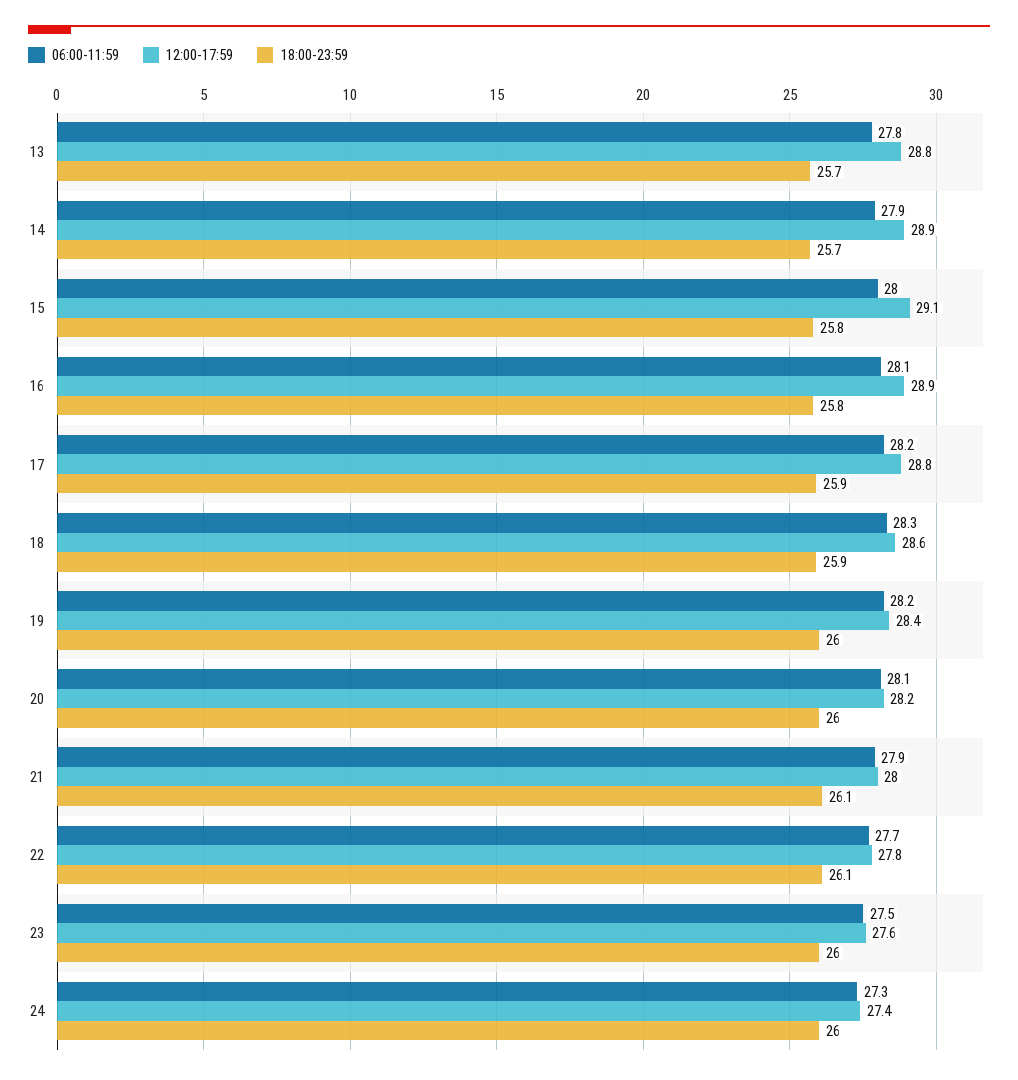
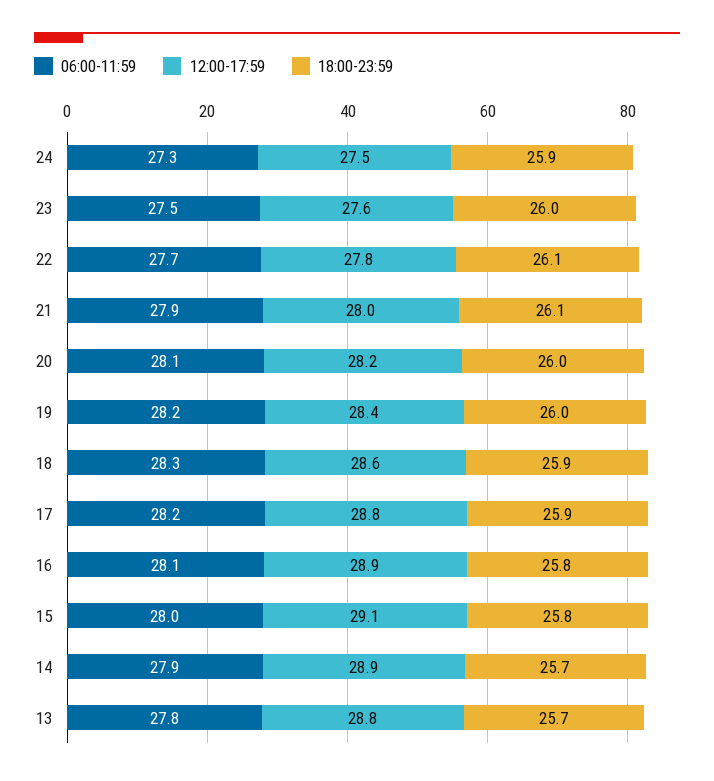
  {
    "06:00-11:59": {
      "13": 27.8,
      "14": 27.9,
      "15": 28,
      "16": 28.1,
      "17": 28.2,
      "18": 28.3,
      "19": 28.2,
      "20": 28.1,
      "21": 27.9,
      "22": 27.7,
      "23": 27.5,
      "24": 27.3
    },
    "12:00-17:59": {
      "13": 28.8,
      "14": 28.9,
      "15": 29.1,
      "16": 28.9,
      "17": 28.8,
      "18": 28.6,
      "19": 28.4,
      "20": 28.2,
      "21": 28,
      "22": 27.8,
      "23": 27.6,
-     "24": 27.4
+     "24": 27.5
    },
    "18:00-23:59": {
      "13": 25.7,
      "14": 25.7,
      "15": 25.8,
      "16": 25.8,
      "17": 25.9,
      "18": 25.9,
      "19": 26,
      "20": 26,
      "21": 26.1,
      "22": 26.1,
      "23": 26,
-     "24": 26
+     "24": 25.9
    }
  }

